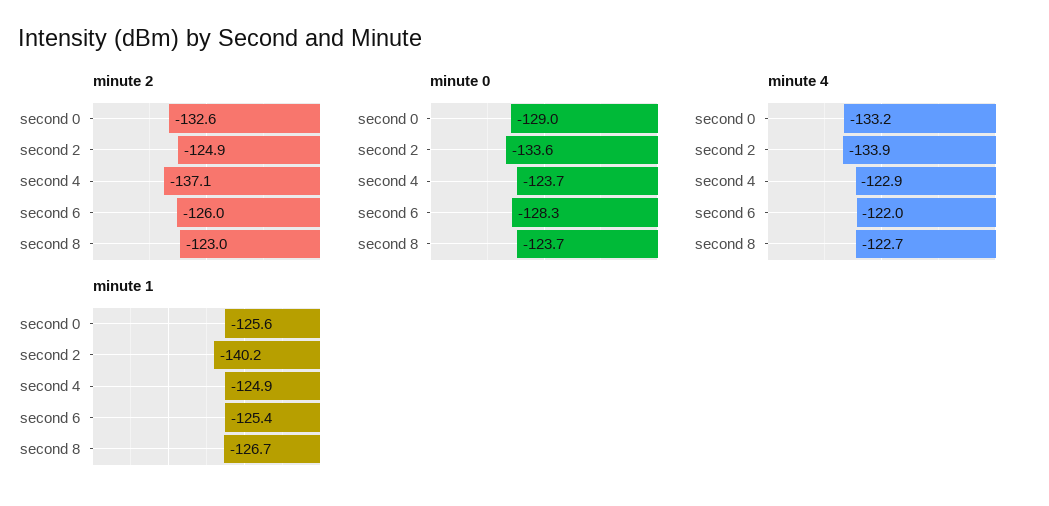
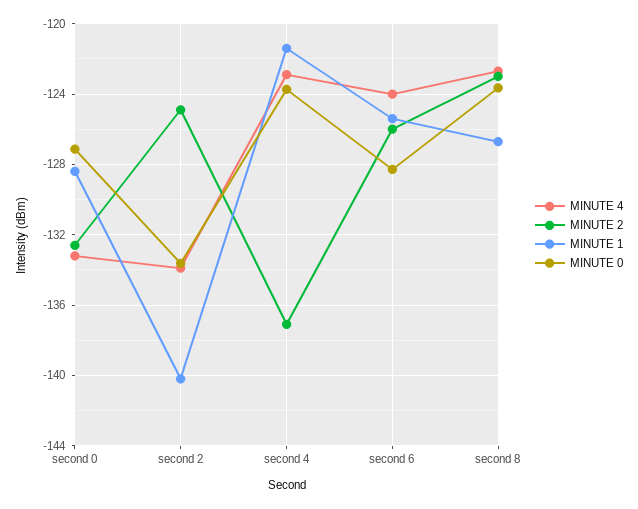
  {
    "minute 2": {
      "second 0": -132.6,
      "second 2": -124.9,
      "second 4": -137.1,
      "second 6": -126,
      "second 8": -123
    },
    "minute 0": {
-     "second 0": -129,
+     "second 0": -127,
      "second 2": -133.6,
      "second 4": -123.7,
      "second 6": -128.3,
      "second 8": -123.7
    },
    "minute 4": {
      "second 0": -133.2,
      "second 2": -133.9,
      "second 4": -122.9,
-     "second 6": -122,
+     "second 6": -124,
      "second 8": -122.7
    },
    "minute 1": {
-     "second 0": -125.6,
+     "second 0": -128.5,
      "second 2": -140.2,
-     "second 4": -124.9,
+     "second 4": -121.5,
      "second 6": -125.4,
      "second 8": -126.7
    }
  }

